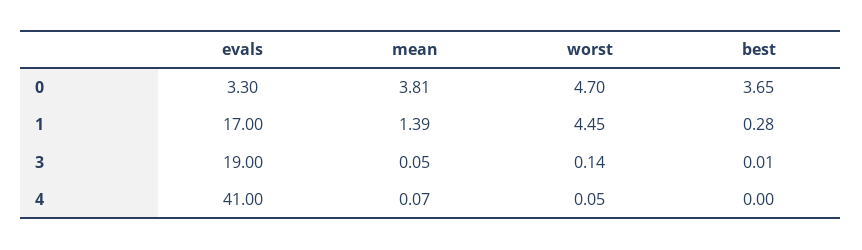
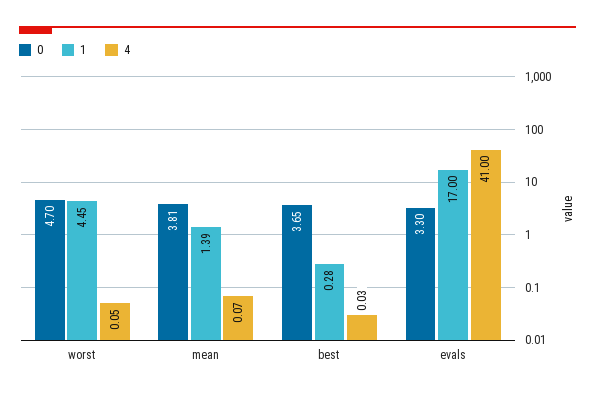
  {
    "0": {
      "evals": 3.3,
      "mean": 3.81,
      "worst": 4.7,
      "best": 3.65
    },
    "1": {
      "evals": 17,
      "mean": 1.39,
      "worst": 4.45,
      "best": 0.28
    },
-   "3": {
-     "evals": 19,
-     "mean": 0.05,
-     "worst": 0.14,
-     "best": 0.01
-   },
    "4": {
      "evals": 41,
      "mean": 0.07,
      "worst": 0.05,
-     "best": 0
+     "best": 0.03
    }
  }

